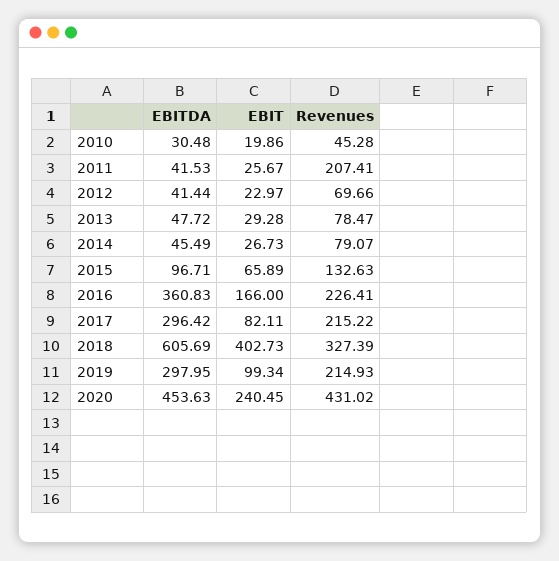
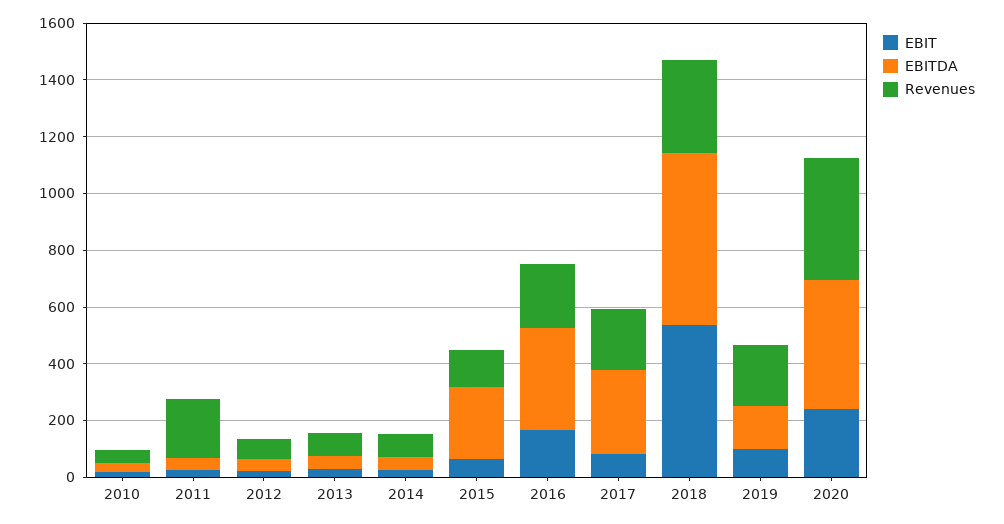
  {
    "EBITDA": {
      "2010": 30.48,
      "2011": 41.53,
      "2012": 41.44,
      "2013": 47.72,
      "2014": 45.49,
-     "2015": 96.71,
+     "2015": 250,
      "2016": 360.83,
      "2017": 296.42,
      "2018": 605.69,
-     "2019": 297.95,
+     "2019": 150,
      "2020": 453.63
    },
    "EBIT": {
      "2010": 19.86,
      "2011": 25.67,
      "2012": 22.97,
      "2013": 29.28,
      "2014": 26.73,
      "2015": 65.89,
      "2016": 166,
      "2017": 82.11,
-     "2018": 402.73,
+     "2018": 550,
      "2019": 99.34,
      "2020": 240.45
    },
    "Revenues": {
      "2010": 45.28,
      "2011": 207.41,
      "2012": 69.66,
      "2013": 78.47,
      "2014": 79.07,
      "2015": 132.63,
      "2016": 226.41,
      "2017": 215.22,
      "2018": 327.39,
      "2019": 214.93,
      "2020": 431.02
    }
  }

